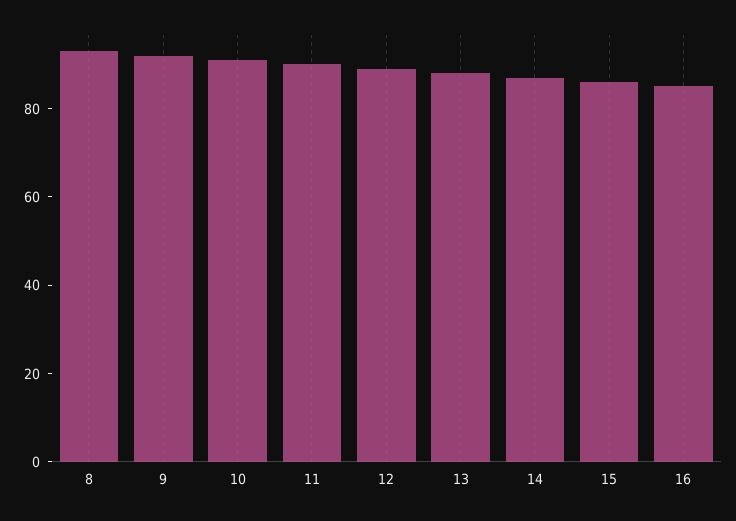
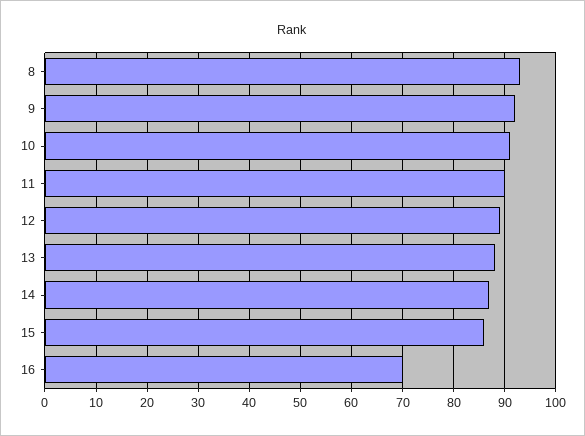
  {
    "8": 95,
    "9": 90,
    "10": 90,
    "11": 90,
    "12": 90,
    "13": 90,
    "14": 85,
    "15": 85,
-   "16": 85
+   "16": 70
  }

